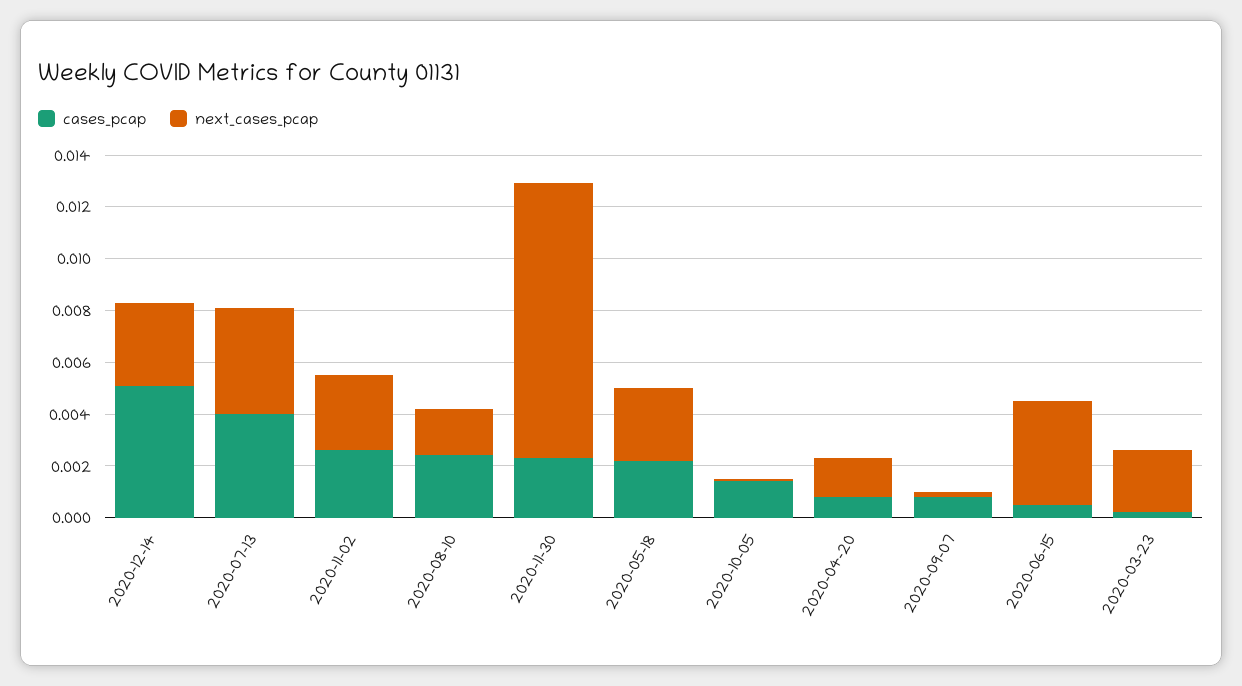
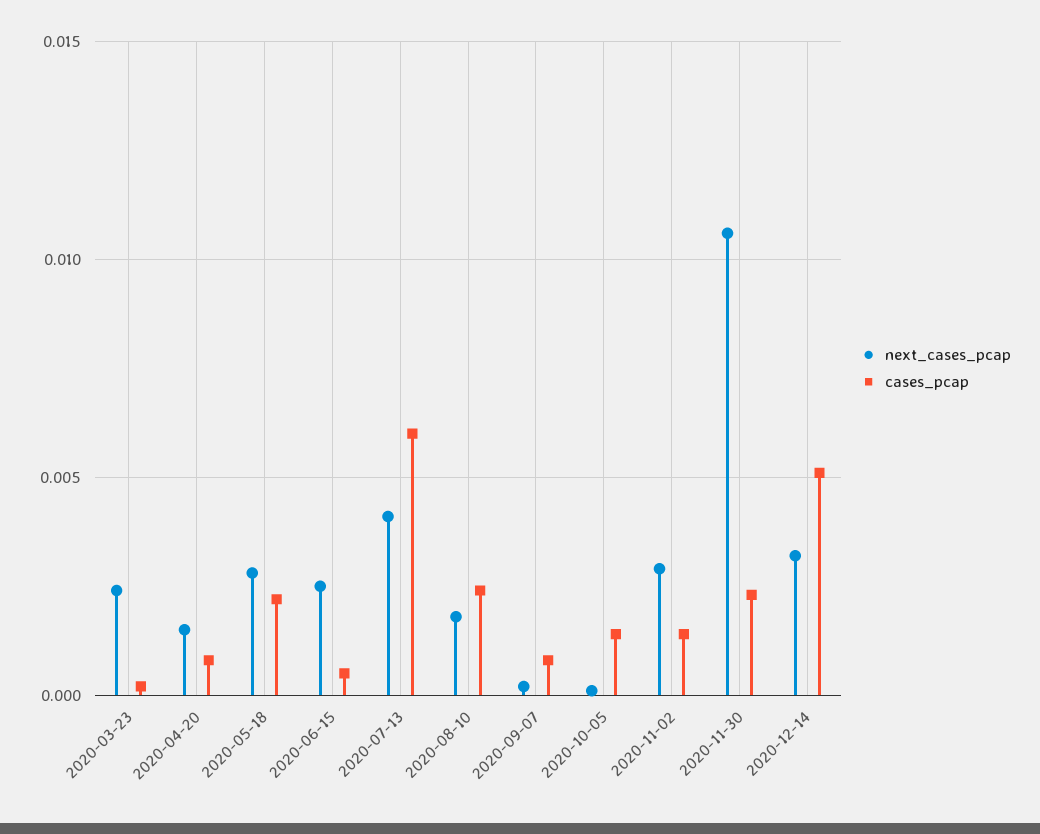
  {
    "cases_pcap": {
      "2020-12-14": 0.005,
-     "2020-07-13": 0.004,
+     "2020-07-13": 0.006,
-     "2020-11-02": 0.0025,
+     "2020-11-02": 0.0015,
      "2020-08-10": 0.0025,
      "2020-11-30": 0.0025,
      "2020-05-18": 0.002,
      "2020-10-05": 0.0015,
      "2020-04-20": 0.001,
      "2020-09-07": 0.001,
      "2020-06-15": 0.0005,
      "2020-03-23": 0
    },
    "next_cases_pcap": {
      "2020-12-14": 0.003,
      "2020-07-13": 0.004,
      "2020-11-02": 0.003,
      "2020-08-10": 0.002,
      "2020-11-30": 0.0105,
      "2020-05-18": 0.003,
      "2020-10-05": 0,
      "2020-04-20": 0.0015,
      "2020-09-07": 0,
-     "2020-06-15": 0.004,
+     "2020-06-15": 0.0025,
      "2020-03-23": 0.0025
    }
  }

